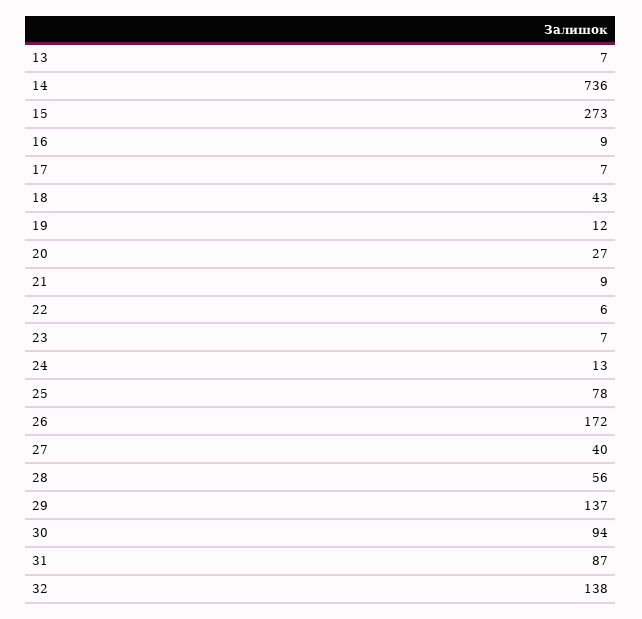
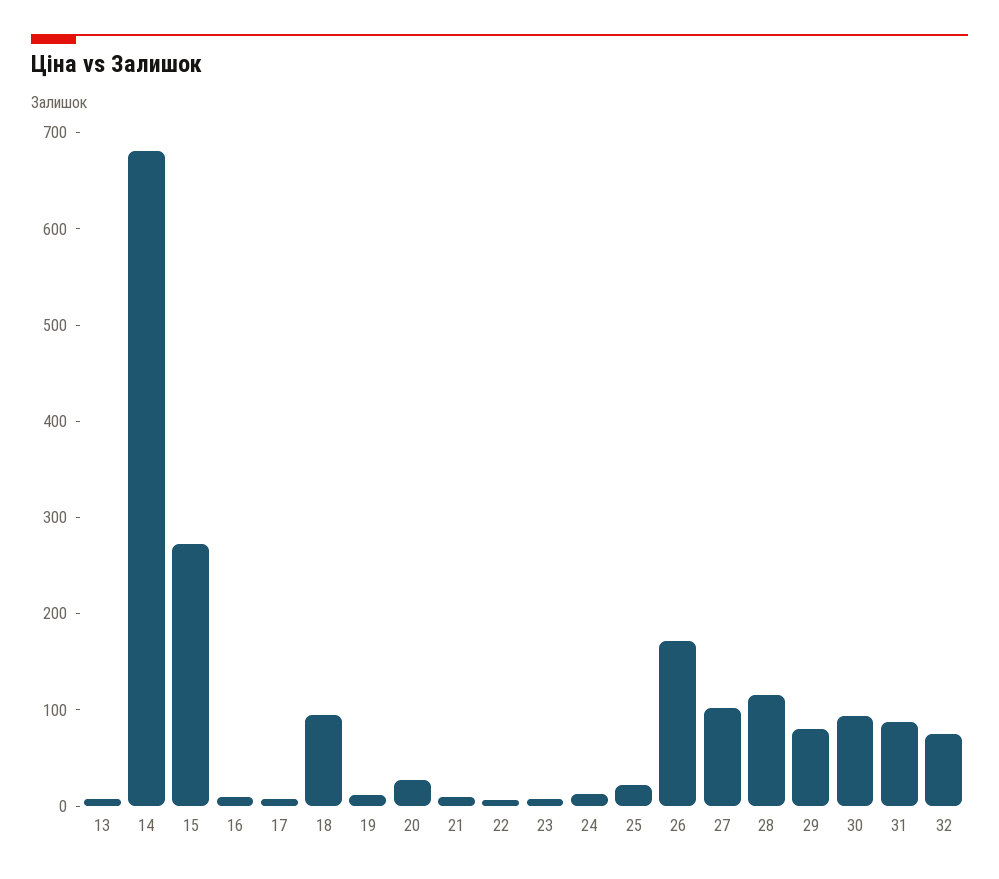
  {
    "13": 7,
-   "14": 736,
+   "14": 680,
    "15": 273,
    "16": 9,
    "17": 7,
-   "18": 43,
+   "18": 100,
    "19": 12,
    "20": 27,
    "21": 9,
    "22": 6,
    "23": 7,
    "24": 13,
-   "25": 78,
+   "25": 20,
    "26": 172,
-   "27": 40,
+   "27": 100,
-   "28": 56,
+   "28": 120,
-   "29": 137,
+   "29": 80,
    "30": 94,
    "31": 87,
-   "32": 138
+   "32": 80
  }

